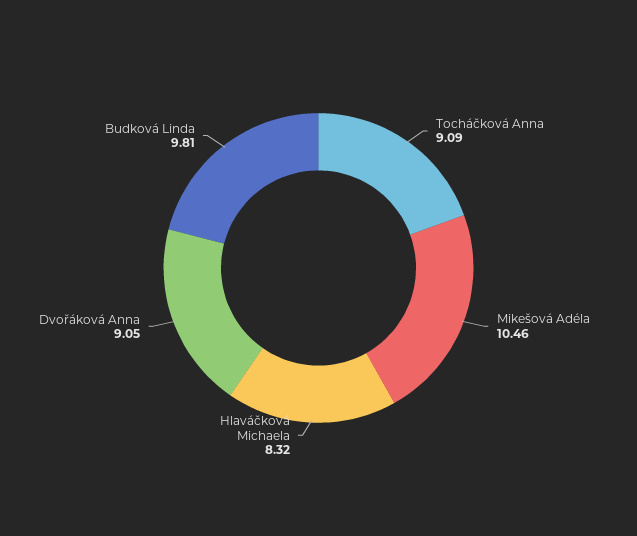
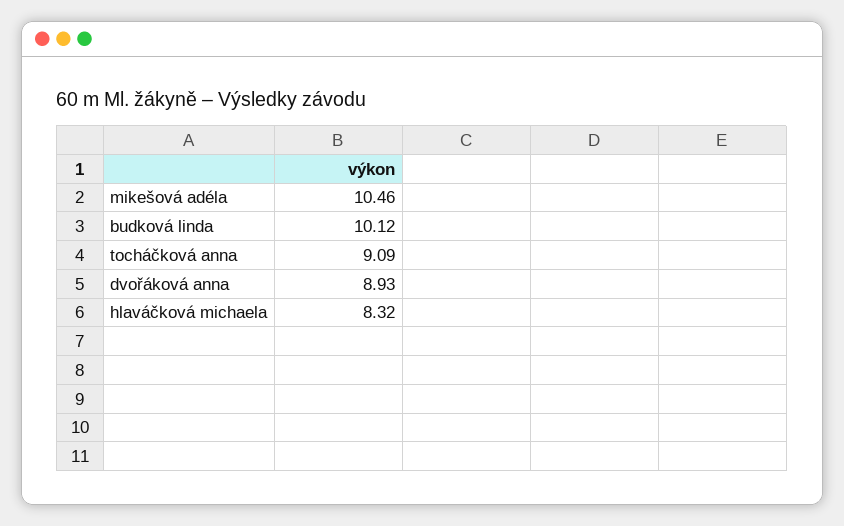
  {
    "Tocháčková Anna": 9.09,
    "Mikešová Adéla": 10.46,
    "Hlaváčková Michaela": 8.32,
-   "Dvořáková Anna": 9.05,
+   "Dvořáková Anna": 8.93,
-   "Budková Linda": 9.81
+   "Budková Linda": 10.12
  }

